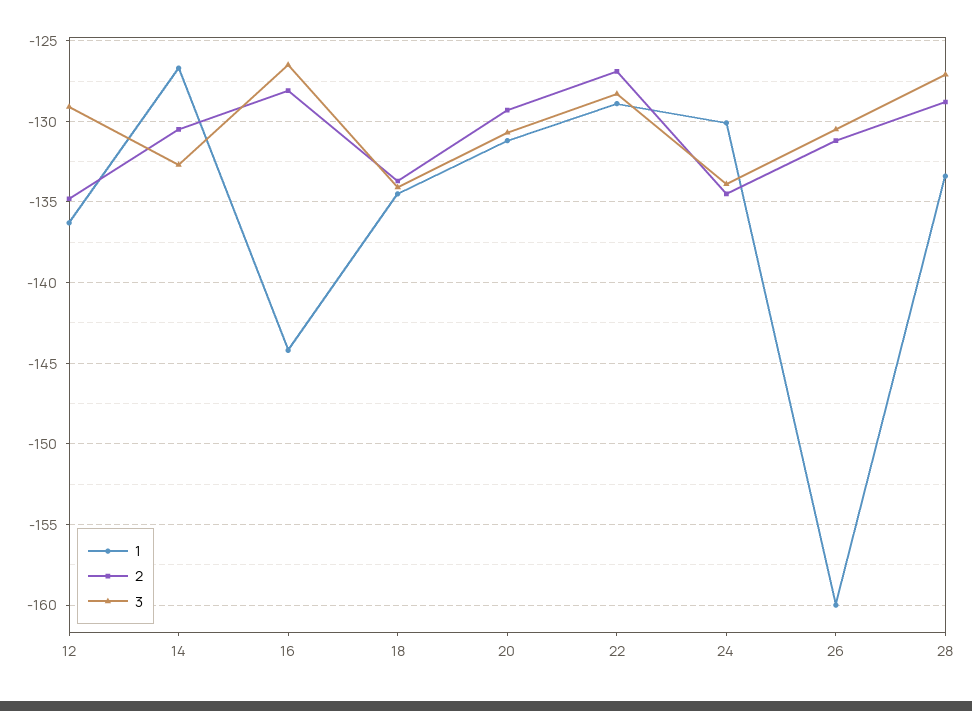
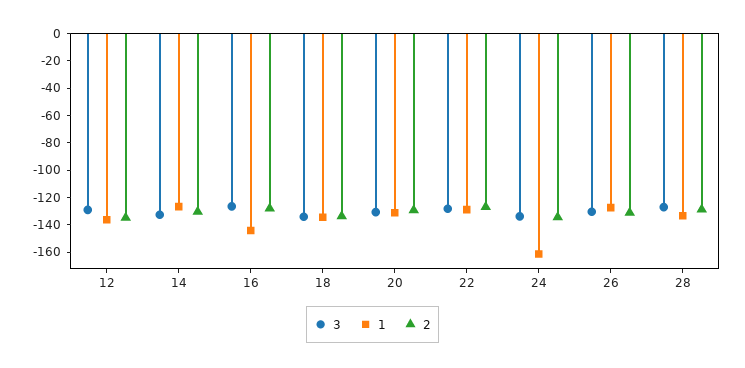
  {
    "1": {
      "12": -136.5,
      "14": -126.5,
      "16": -144,
      "18": -134.5,
      "20": -131,
      "22": -129,
-     "24": -130,
+     "24": -160,
-     "26": -160,
+     "26": -130,
      "28": -133.5
    },
    "2": {
      "12": -135,
      "14": -130.5,
      "16": -128,
      "18": -133.5,
      "20": -129.5,
      "22": -127,
      "24": -134.5,
      "26": -131,
      "28": -129
    },
    "3": {
      "12": -129,
      "14": -132.5,
      "16": -126.5,
      "18": -134,
      "20": -130.5,
      "22": -128.5,
      "24": -134,
      "26": -130.5,
      "28": -127
    }
  }

